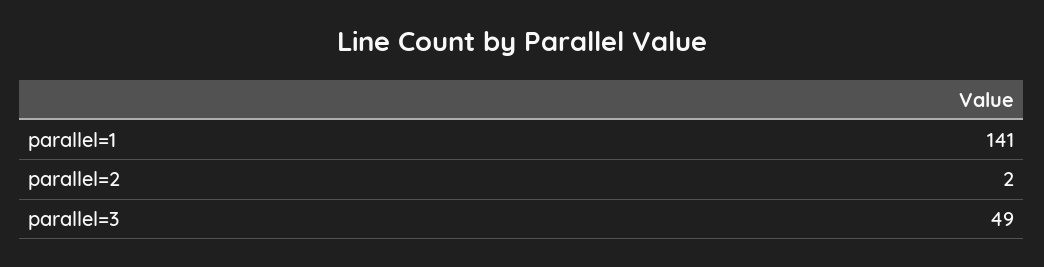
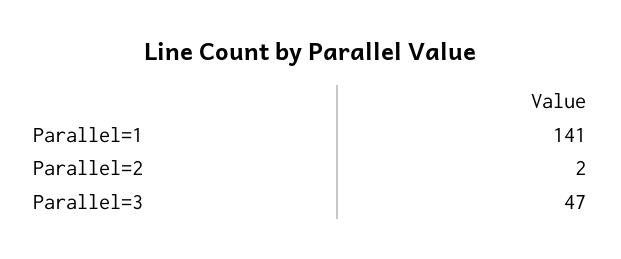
  {
    "parallel=1": 141,
    "parallel=2": 2,
-   "parallel=3": 49
+   "parallel=3": 47
  }

